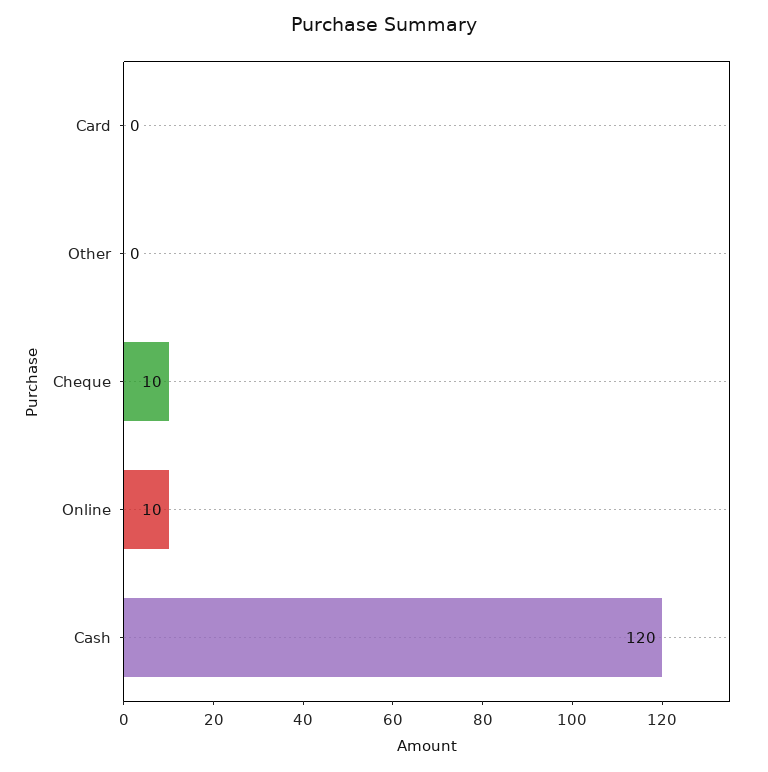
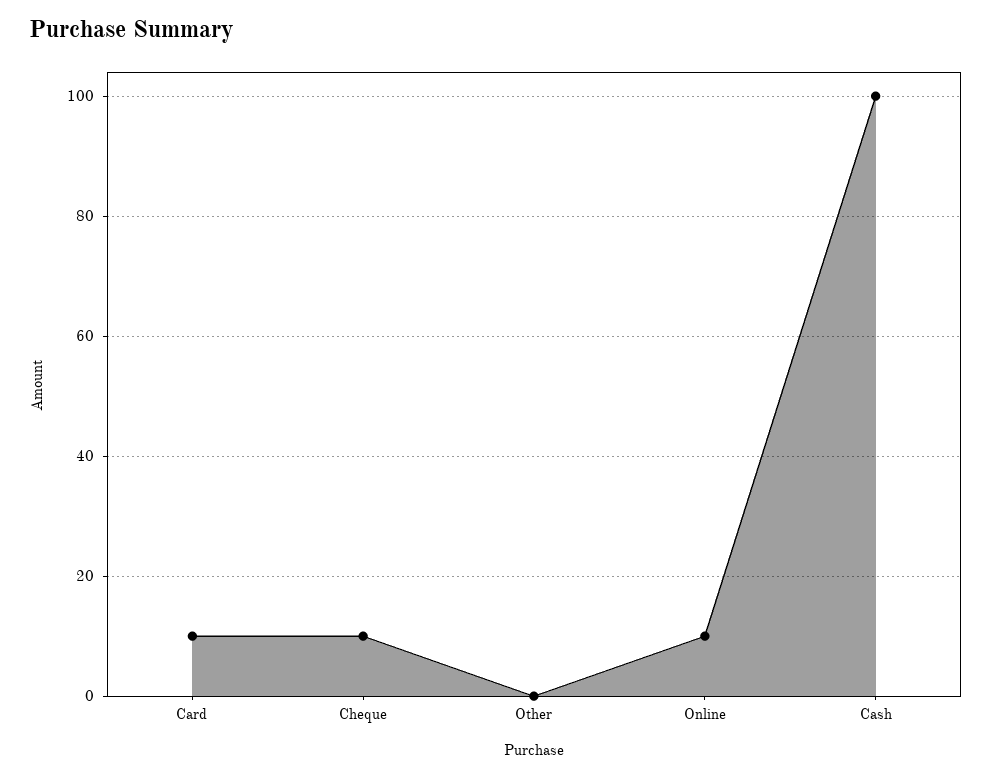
  {
-   "Card": 0,
+   "Card": 10,
    "Other": 0,
    "Cheque": 10,
    "Online": 10,
-   "Cash": 120
+   "Cash": 100
  }

